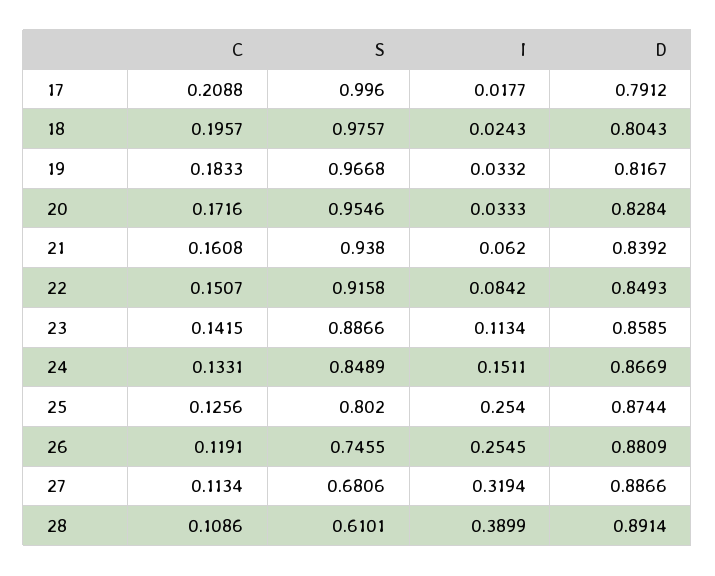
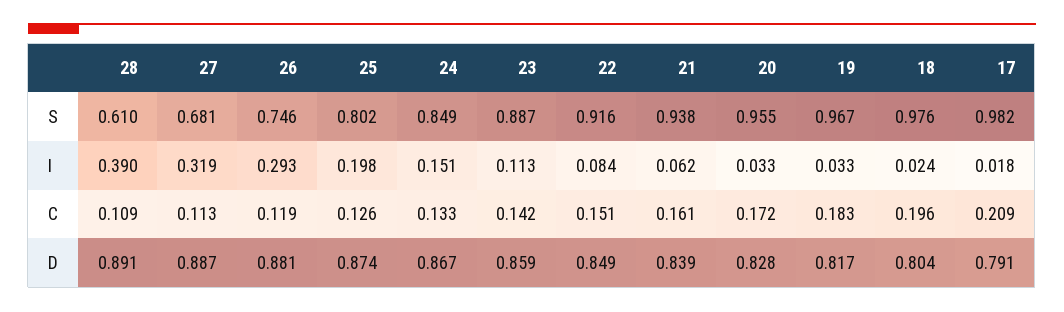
  {
    "C": {
      "17": 0.2088,
      "18": 0.1957,
      "19": 0.1833,
      "20": 0.1716,
      "21": 0.1608,
      "22": 0.1507,
      "23": 0.1415,
      "24": 0.1331,
      "25": 0.1256,
      "26": 0.1191,
      "27": 0.1134,
      "28": 0.1086
    },
    "S": {
-     "17": 0.996,
+     "17": 0.982,
      "18": 0.9757,
      "19": 0.9668,
      "20": 0.9546,
      "21": 0.938,
      "22": 0.9158,
      "23": 0.8866,
      "24": 0.8489,
      "25": 0.802,
      "26": 0.7455,
      "27": 0.6806,
      "28": 0.6101
    },
    "I": {
      "17": 0.0177,
      "18": 0.0243,
      "19": 0.0332,
      "20": 0.0333,
      "21": 0.062,
      "22": 0.0842,
      "23": 0.1134,
      "24": 0.1511,
-     "25": 0.254,
+     "25": 0.198,
-     "26": 0.2545,
+     "26": 0.293,
      "27": 0.3194,
      "28": 0.3899
    },
    "D": {
      "17": 0.7912,
      "18": 0.8043,
      "19": 0.8167,
      "20": 0.8284,
      "21": 0.8392,
      "22": 0.8493,
      "23": 0.8585,
      "24": 0.8669,
      "25": 0.8744,
      "26": 0.8809,
      "27": 0.8866,
      "28": 0.8914
    }
  }

